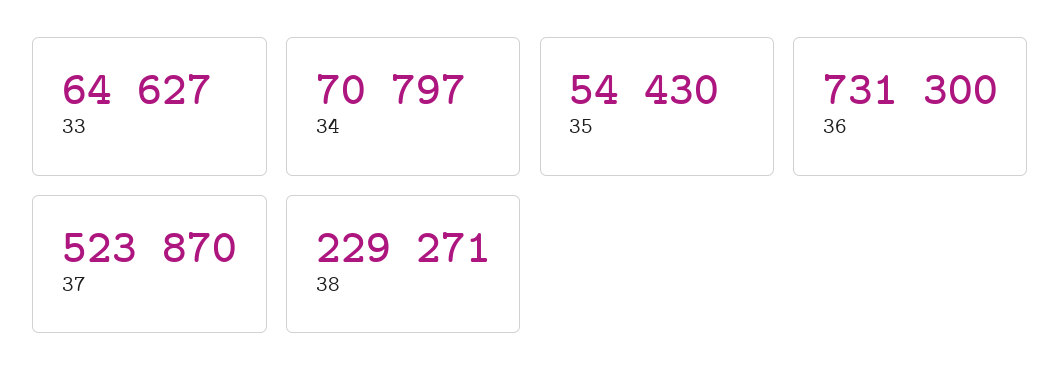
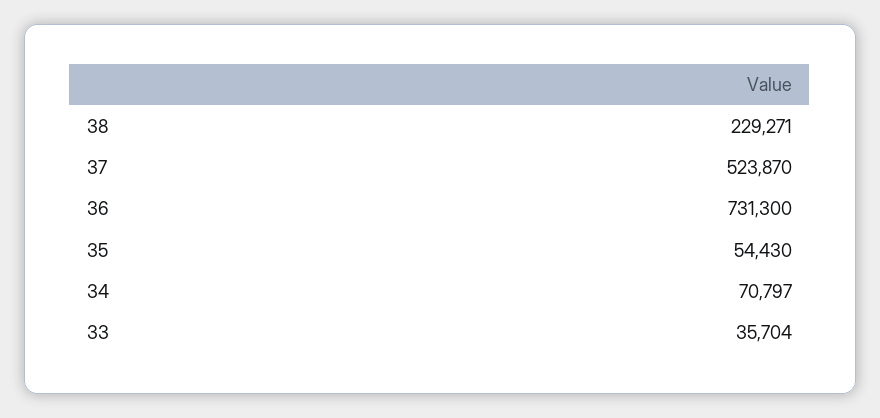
  {
-   "33": 64627,
+   "33": 35704,
    "34": 70797,
    "35": 54430,
    "36": 731300,
    "37": 523870,
    "38": 229271
  }

